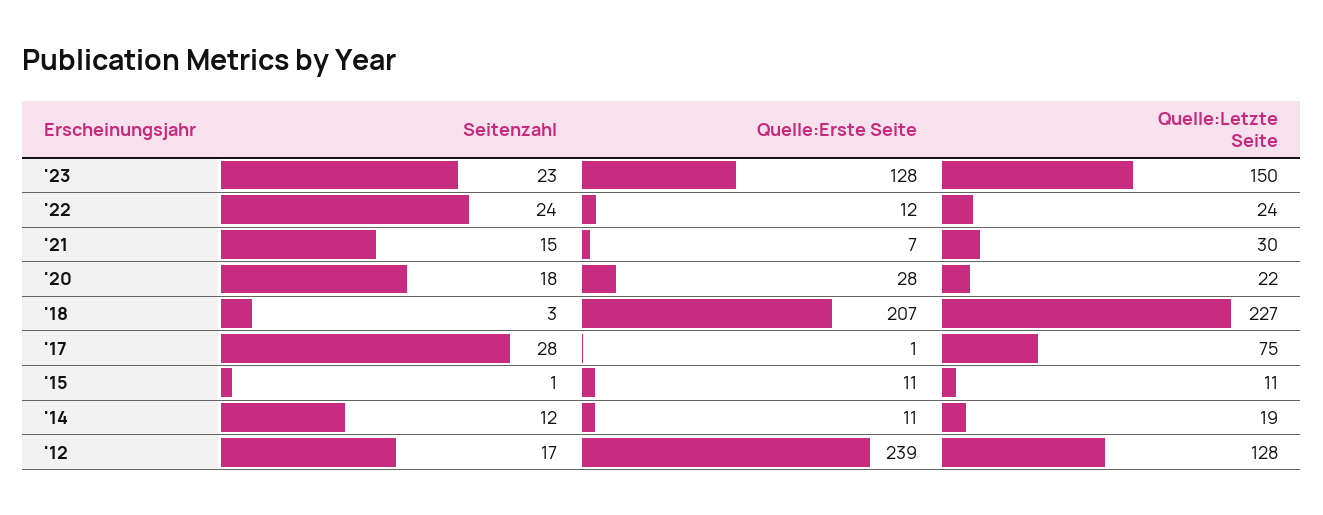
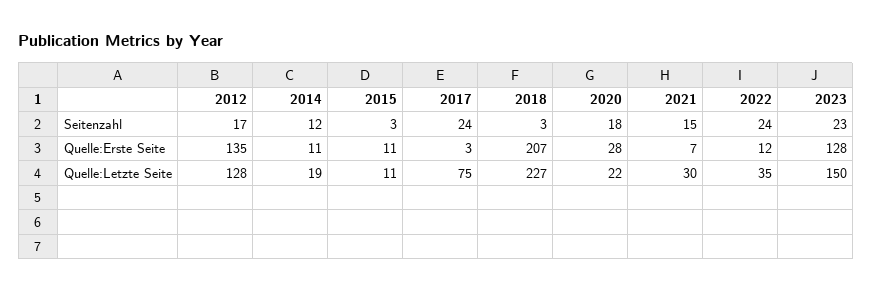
  {
    "Seitenzahl": {
      "'23": 23,
      "'22": 24,
      "'21": 15,
      "'20": 18,
      "'18": 3,
-     "'17": 28,
+     "'17": 24,
-     "'15": 1,
+     "'15": 3,
      "'14": 12,
      "'12": 17
    },
    "Quelle:Erste Seite": {
      "'23": 128,
      "'22": 12,
      "'21": 7,
      "'20": 28,
      "'18": 207,
-     "'17": 1,
+     "'17": 3,
      "'15": 11,
      "'14": 11,
-     "'12": 239
+     "'12": 135
    },
    "Quelle:Letzte Seite": {
      "'23": 150,
-     "'22": 24,
+     "'22": 35,
      "'21": 30,
      "'20": 22,
      "'18": 227,
      "'17": 75,
      "'15": 11,
      "'14": 19,
      "'12": 128
    }
  }

